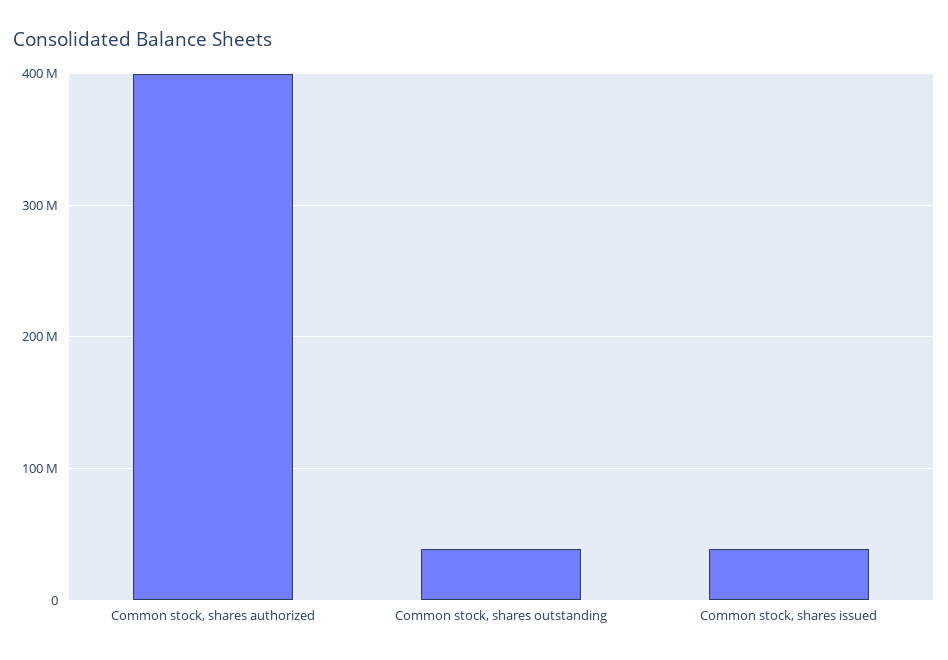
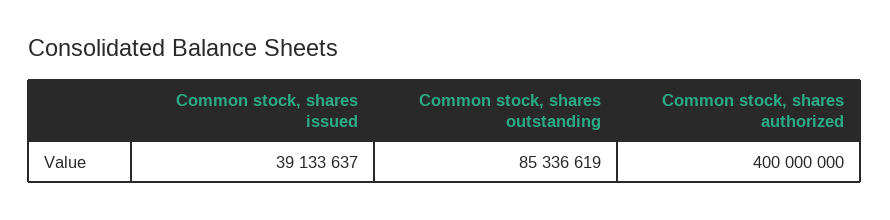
  {
    "Common stock, shares authorized": 400000000,
-   "Common stock, shares outstanding": 40000000,
+   "Common stock, shares outstanding": 85336619,
    "Common stock, shares issued": 39133637
  }

